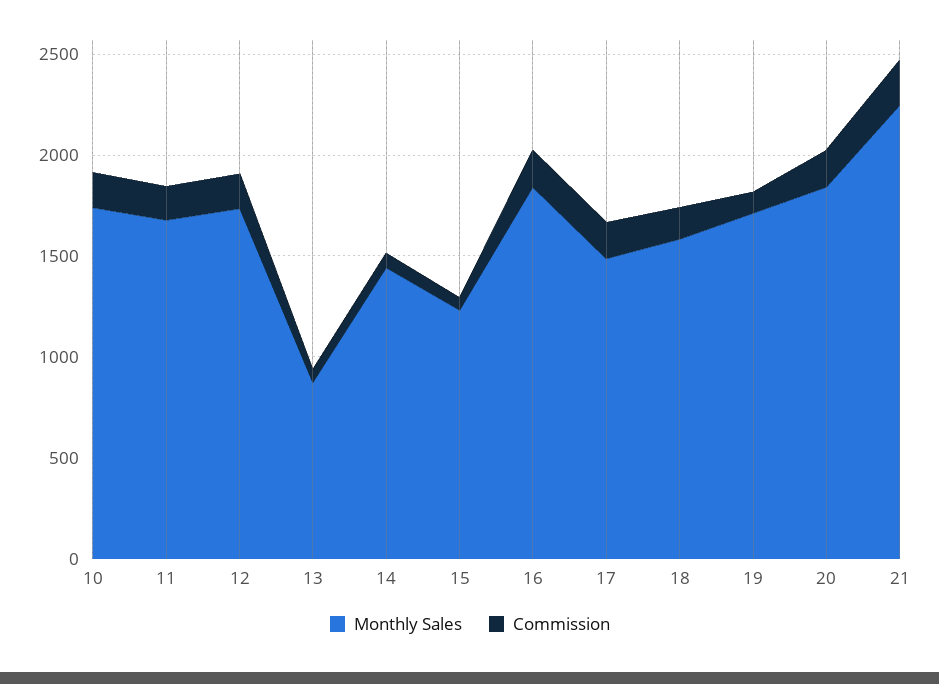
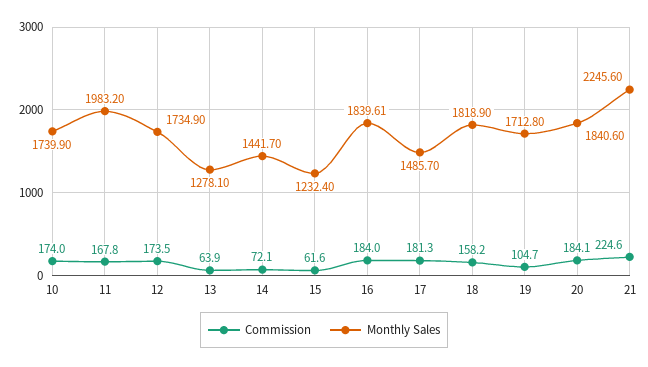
  {
    "Monthly Sales": {
      "10": 1739.9,
-     "11": 1700,
+     "11": 1983.2,
      "12": 1734.9,
-     "13": 900,
+     "13": 1278.1,
      "14": 1441.7,
      "15": 1232.4,
      "16": 1839.61,
      "17": 1485.7,
-     "18": 1600,
+     "18": 1818.9,
      "19": 1712.8,
      "20": 1840.6,
      "21": 2245.6
    },
    "Commission": {
      "10": 174,
      "11": 167.8,
      "12": 173.5,
      "13": 63.9,
      "14": 72.1,
      "15": 61.6,
      "16": 184,
      "17": 181.3,
      "18": 158.2,
      "19": 104.7,
      "20": 184.1,
      "21": 224.6
    }
  }

